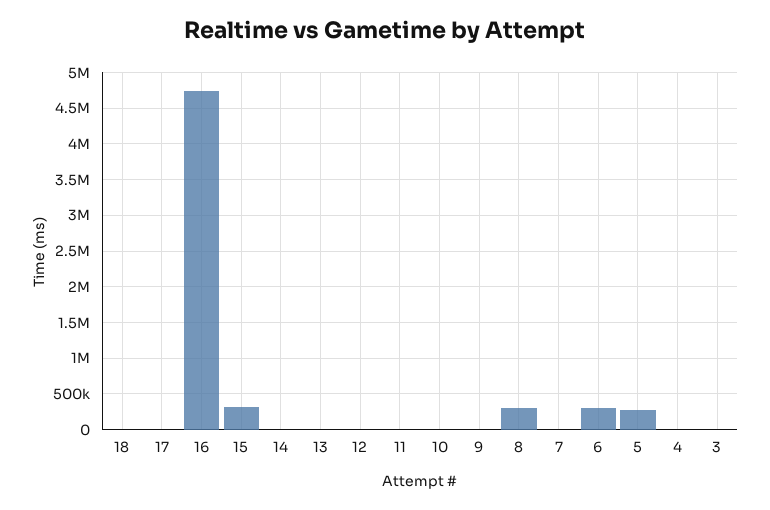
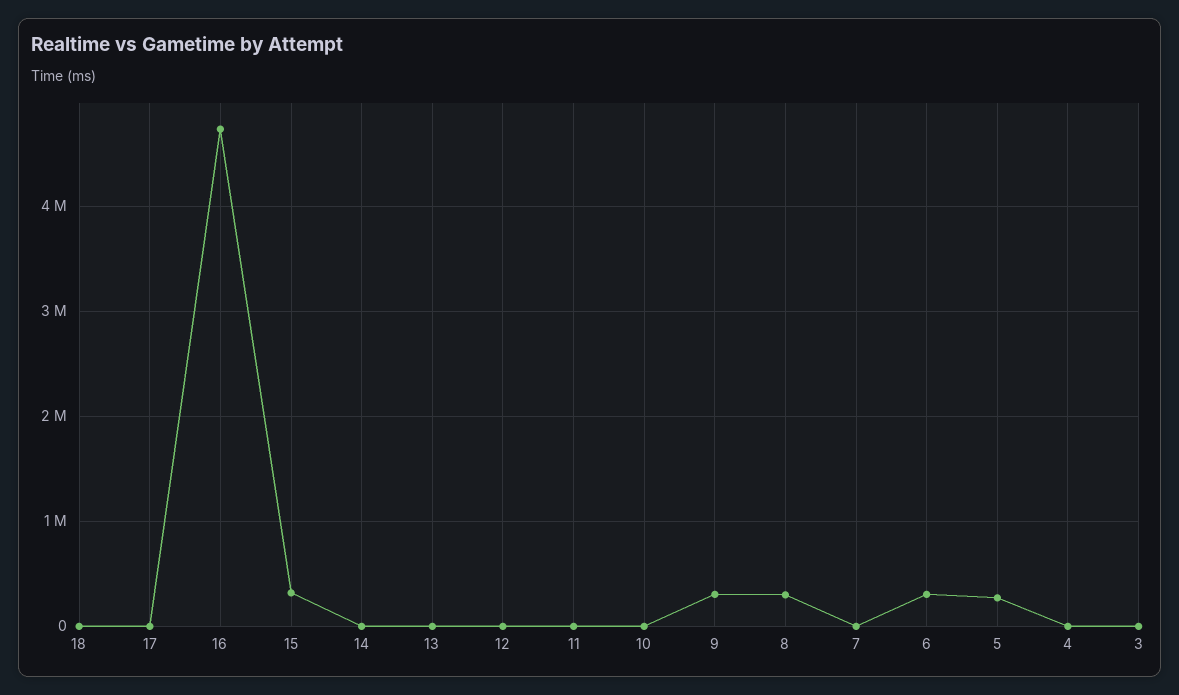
  {
    "18": 0,
    "17": 0,
    "16": 4700000,
    "15": 300000,
    "14": 0,
    "13": 0,
    "12": 0,
    "11": 0,
    "10": 0,
-   "9": 0,
+   "9": 300000,
    "8": 300000,
    "7": 0,
    "6": 300000,
    "5": 300000,
    "4": 0,
    "3": 0
  }

